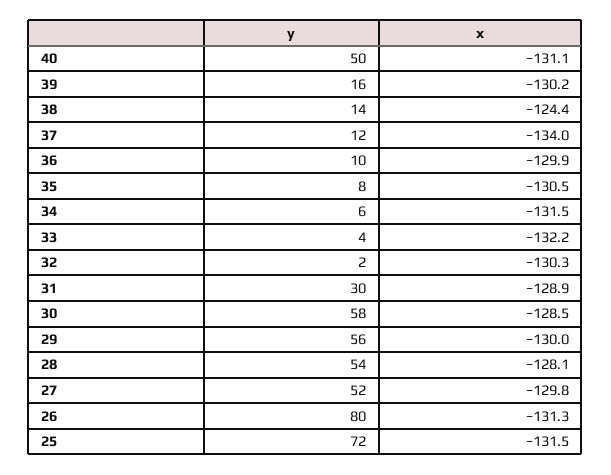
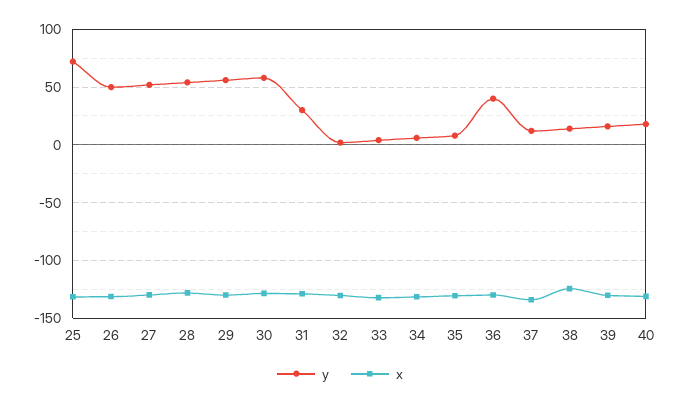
  {
    "y": {
-     "40": 50,
+     "40": 20,
      "39": 16,
      "38": 14,
      "37": 12,
-     "36": 10,
+     "36": 40,
      "35": 8,
      "34": 6,
      "33": 4,
      "32": 2,
      "31": 30,
      "30": 58,
      "29": 56,
      "28": 54,
      "27": 52,
-     "26": 80,
+     "26": 50,
      "25": 72
    },
    "x": {
      "40": -131.1,
      "39": -130.2,
      "38": -124.4,
      "37": -134,
      "36": -129.9,
      "35": -130.5,
      "34": -131.5,
      "33": -132.2,
      "32": -130.3,
      "31": -128.9,
      "30": -128.5,
      "29": -130,
      "28": -128.1,
      "27": -129.8,
      "26": -131.3,
      "25": -131.5
    }
  }

